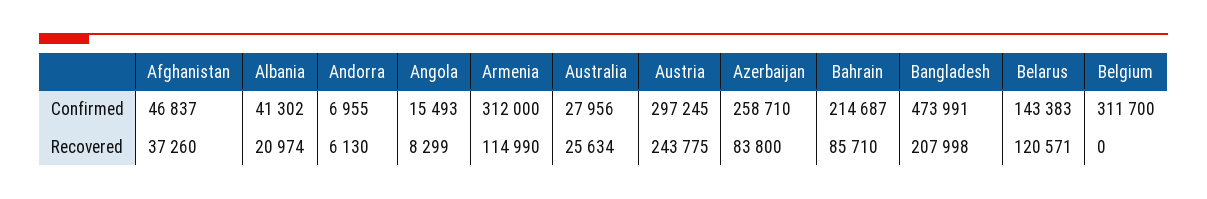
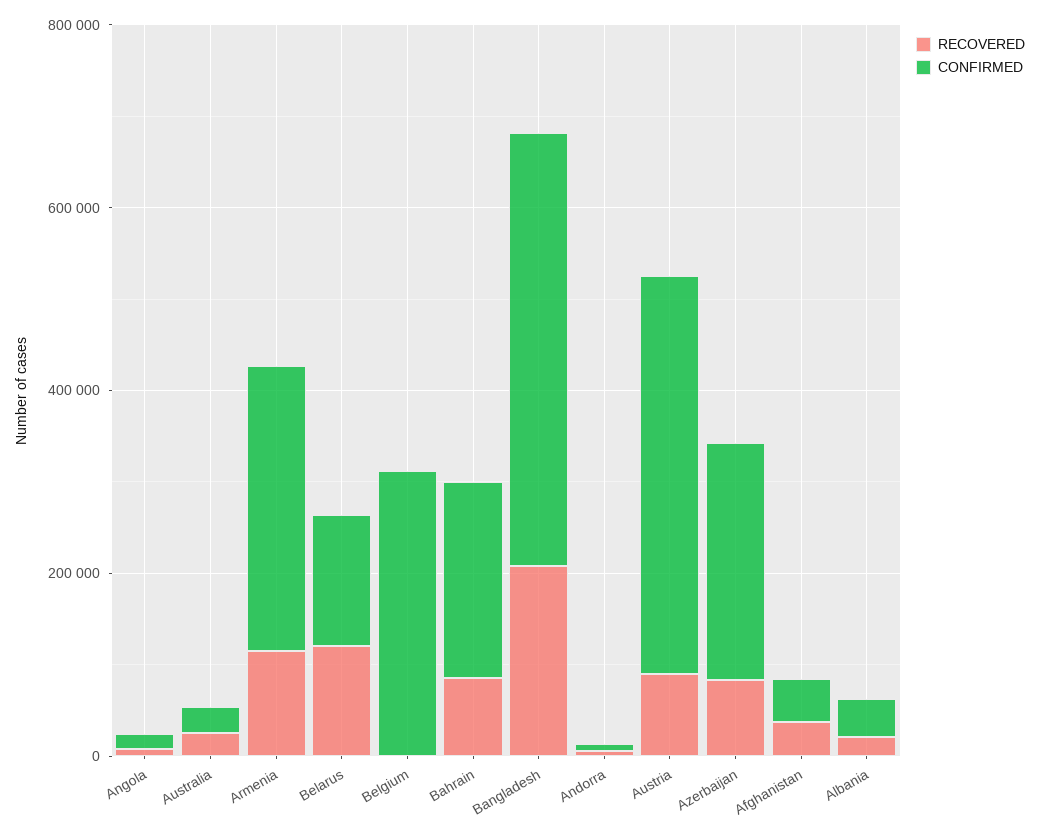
  {
    "Confirmed": {
      "Afghanistan": 46837,
      "Albania": 41302,
      "Andorra": 6955,
      "Angola": 15493,
      "Armenia": 312000,
      "Australia": 27956,
-     "Austria": 297245,
+     "Austria": 450000,
      "Azerbaijan": 258710,
      "Bahrain": 214687,
      "Bangladesh": 473991,
      "Belarus": 143383,
      "Belgium": 311700
    },
    "Recovered": {
      "Afghanistan": 37260,
      "Albania": 20974,
      "Andorra": 6130,
      "Angola": 8299,
      "Armenia": 114990,
      "Australia": 25634,
-     "Austria": 243775,
+     "Austria": 100000,
      "Azerbaijan": 83800,
      "Bahrain": 85710,
      "Bangladesh": 207998,
      "Belarus": 120571,
      "Belgium": 0
    }
  }

